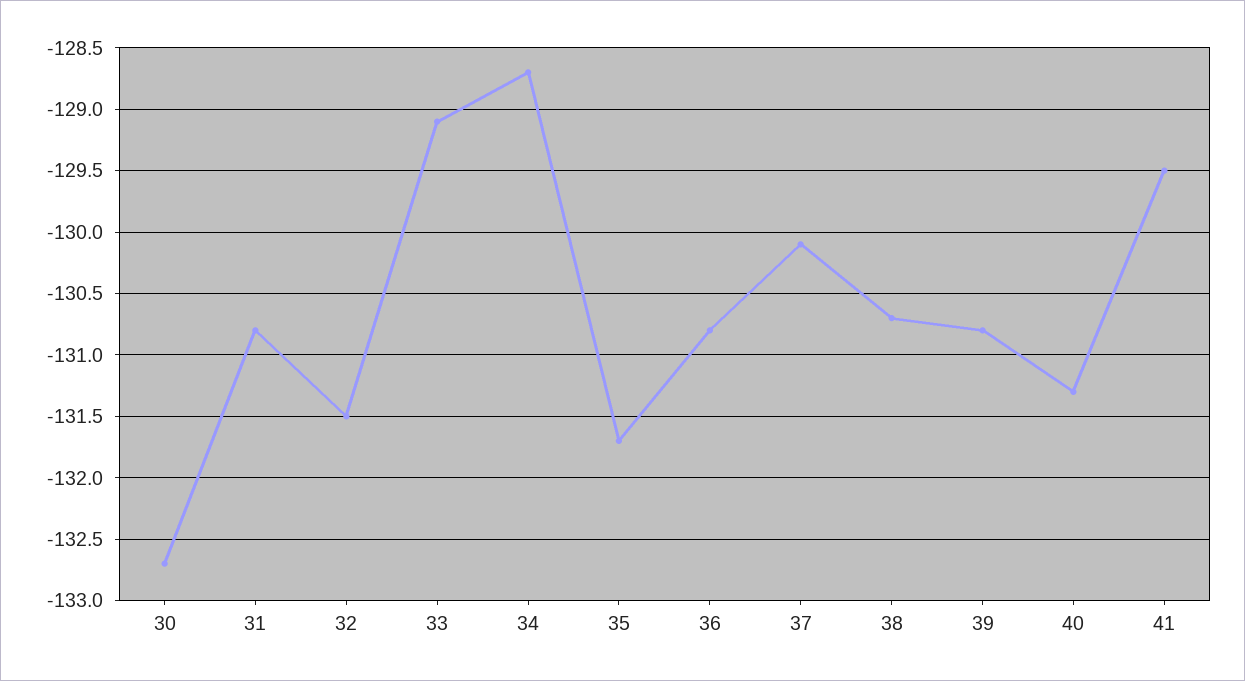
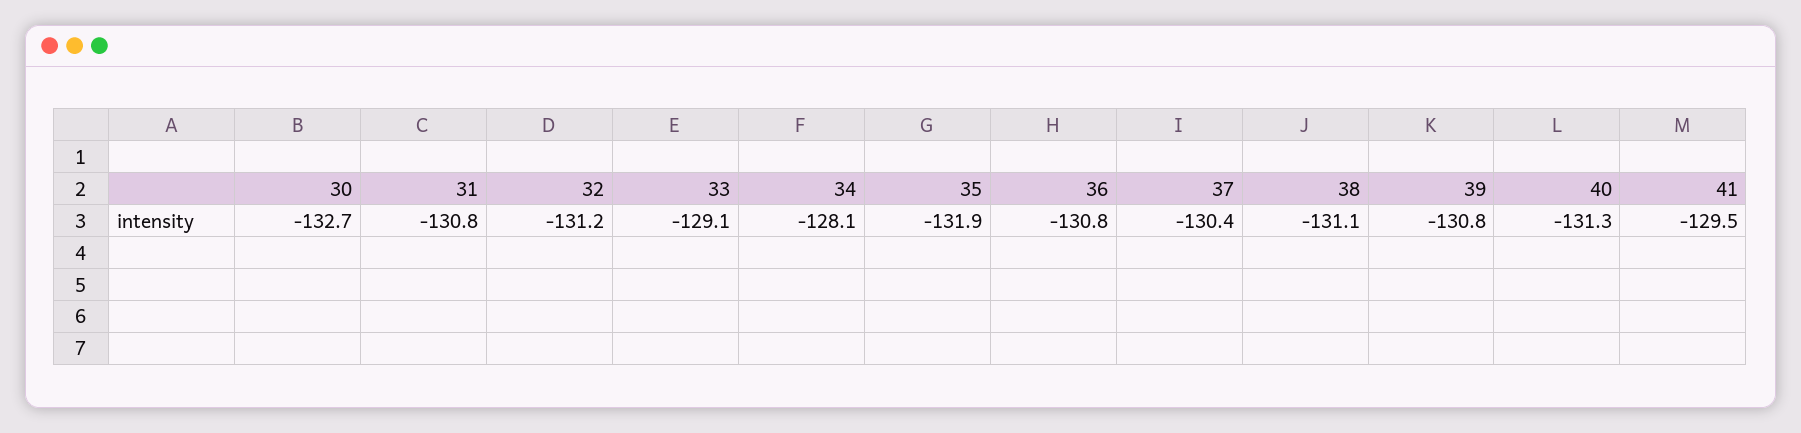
  {
    "30": -132.7,
    "31": -130.8,
-   "32": -131.5,
+   "32": -131.2,
    "33": -129.1,
-   "34": -128.7,
+   "34": -128.1,
-   "35": -131.7,
+   "35": -131.9,
    "36": -130.8,
-   "37": -130.1,
+   "37": -130.4,
-   "38": -130.7,
+   "38": -131.1,
    "39": -130.8,
    "40": -131.3,
    "41": -129.5
  }

